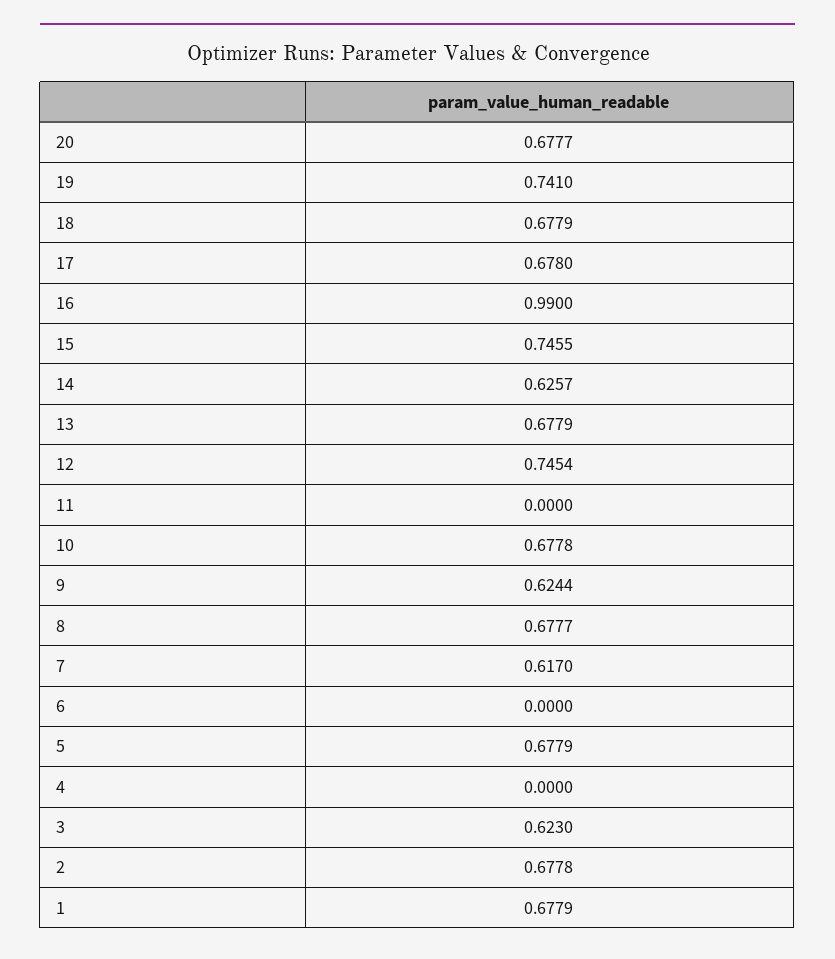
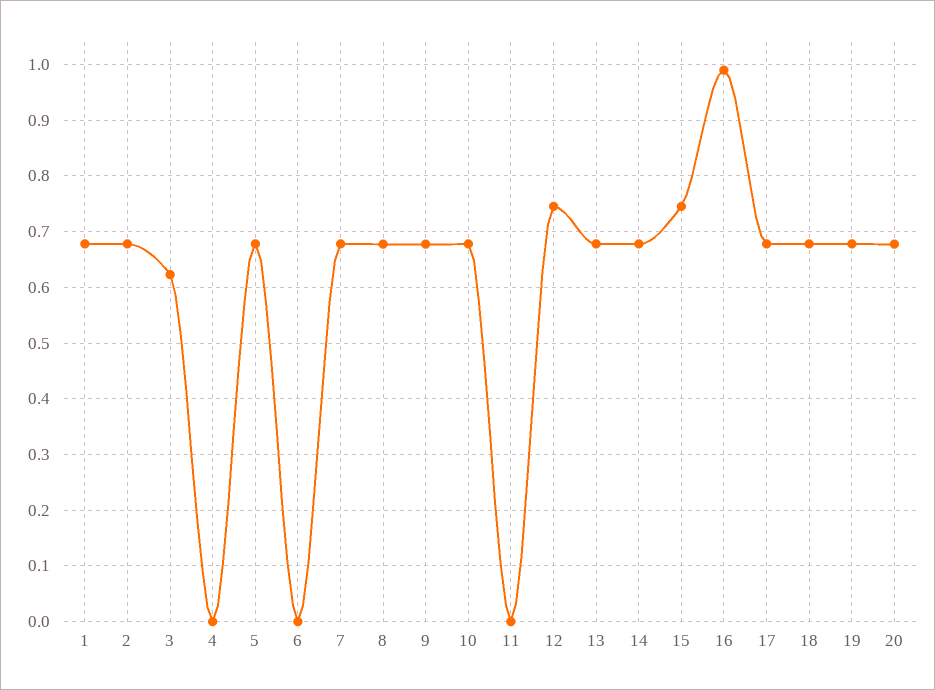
  {
    "20": 0.6777,
-   "19": 0.741,
+   "19": 0.68,
    "18": 0.6779,
    "17": 0.678,
    "16": 0.99,
    "15": 0.7455,
-   "14": 0.6257,
+   "14": 0.68,
    "13": 0.6779,
    "12": 0.7454,
    "11": 0,
    "10": 0.6778,
-   "9": 0.6244,
+   "9": 0.68,
    "8": 0.6777,
-   "7": 0.617,
+   "7": 0.68,
    "6": 0,
    "5": 0.6779,
    "4": 0,
    "3": 0.623,
    "2": 0.6778,
    "1": 0.6779
  }

